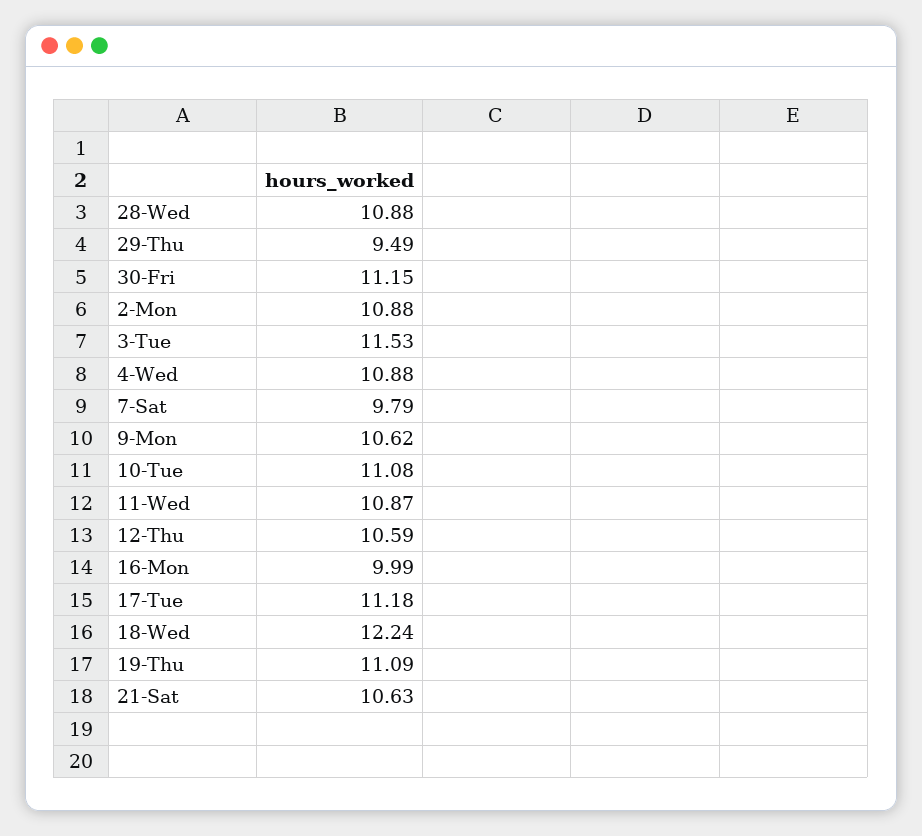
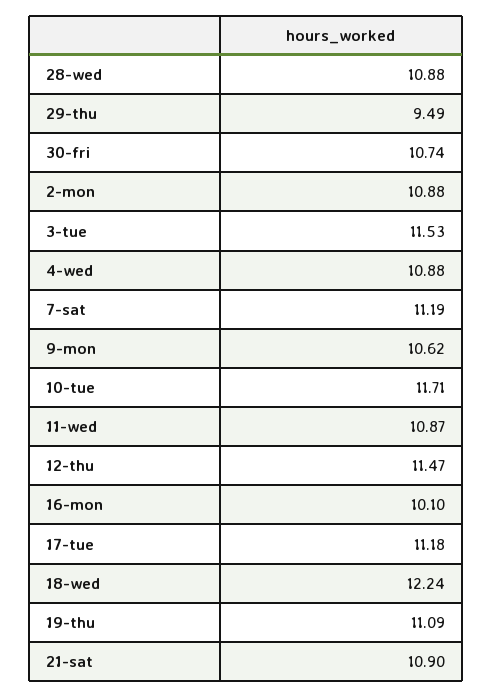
  {
    "28-Wed": 10.88,
    "29-Thu": 9.49,
-   "30-Fri": 11.15,
+   "30-Fri": 10.74,
    "2-Mon": 10.88,
    "3-Tue": 11.53,
    "4-Wed": 10.88,
-   "7-Sat": 9.79,
+   "7-Sat": 11.19,
    "9-Mon": 10.62,
-   "10-Tue": 11.08,
+   "10-Tue": 11.71,
    "11-Wed": 10.87,
-   "12-Thu": 10.59,
+   "12-Thu": 11.47,
-   "16-Mon": 9.99,
+   "16-Mon": 10.1,
    "17-Tue": 11.18,
    "18-Wed": 12.24,
    "19-Thu": 11.09,
-   "21-Sat": 10.63
+   "21-Sat": 10.9
  }

